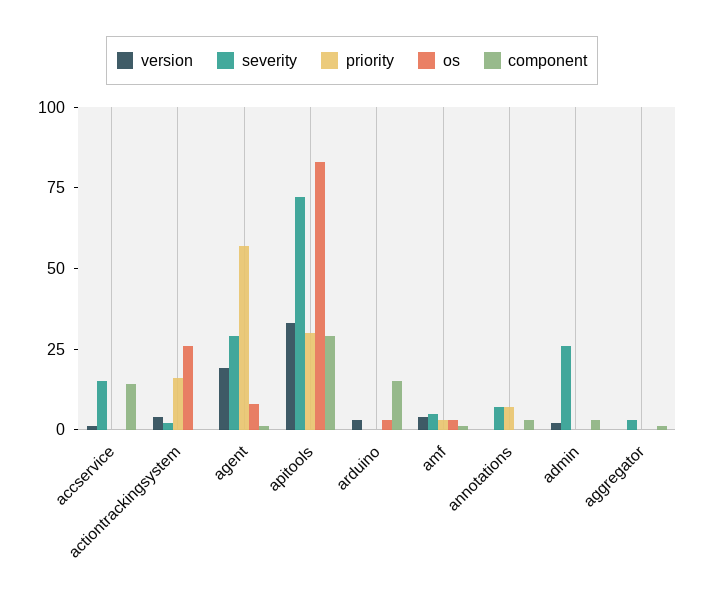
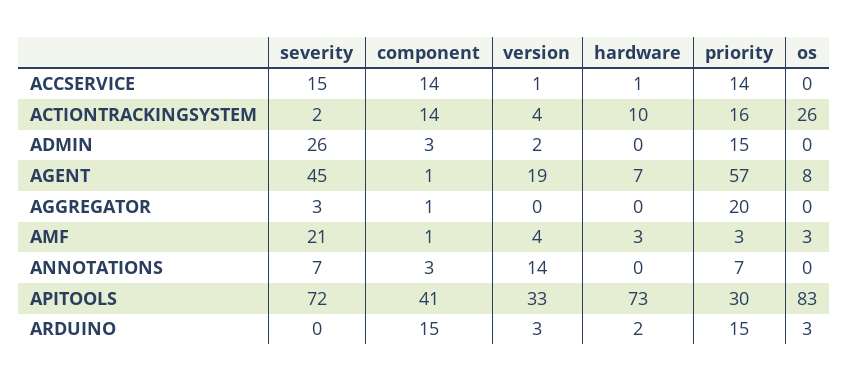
  {
    "version": {
      "accservice": 1,
      "actiontrackingsystem": 4,
      "agent": 19,
      "apitools": 33,
      "arduino": 3,
      "amf": 4,
-     "annotations": 0,
+     "annotations": 14,
      "admin": 2,
      "aggregator": 0
    },
    "severity": {
      "accservice": 15,
      "actiontrackingsystem": 2,
-     "agent": 30,
+     "agent": 45,
      "apitools": 72,
      "arduino": 0,
-     "amf": 5,
+     "amf": 21,
      "annotations": 7,
      "admin": 26,
      "aggregator": 3
    },
    "priority": {
-     "accservice": 0,
+     "accservice": 14,
      "actiontrackingsystem": 16,
      "agent": 57,
      "apitools": 30,
-     "arduino": 0,
+     "arduino": 15,
      "amf": 3,
      "annotations": 7,
-     "admin": 0,
+     "admin": 15,
-     "aggregator": 0
+     "aggregator": 20
    },
    "os": {
      "accservice": 0,
      "actiontrackingsystem": 26,
      "agent": 8,
      "apitools": 83,
      "arduino": 3,
      "amf": 3,
      "annotations": 0,
      "admin": 0,
      "aggregator": 0
    },
    "component": {
      "accservice": 14,
-     "actiontrackingsystem": 0,
+     "actiontrackingsystem": 14,
      "agent": 1,
-     "apitools": 30,
+     "apitools": 41,
      "arduino": 15,
      "amf": 1,
      "annotations": 3,
      "admin": 3,
      "aggregator": 1
-   }
+   },
+   "hardware": {
+     "accservice": 1,
+     "actiontrackingsystem": 10,
+     "admin": 0,
+     "agent": 7,
+     "aggregator": 0,
+     "amf": 3,
+     "annotations": 0,
+     "apitools": 73,
+     "arduino": 2
+   }
  }

